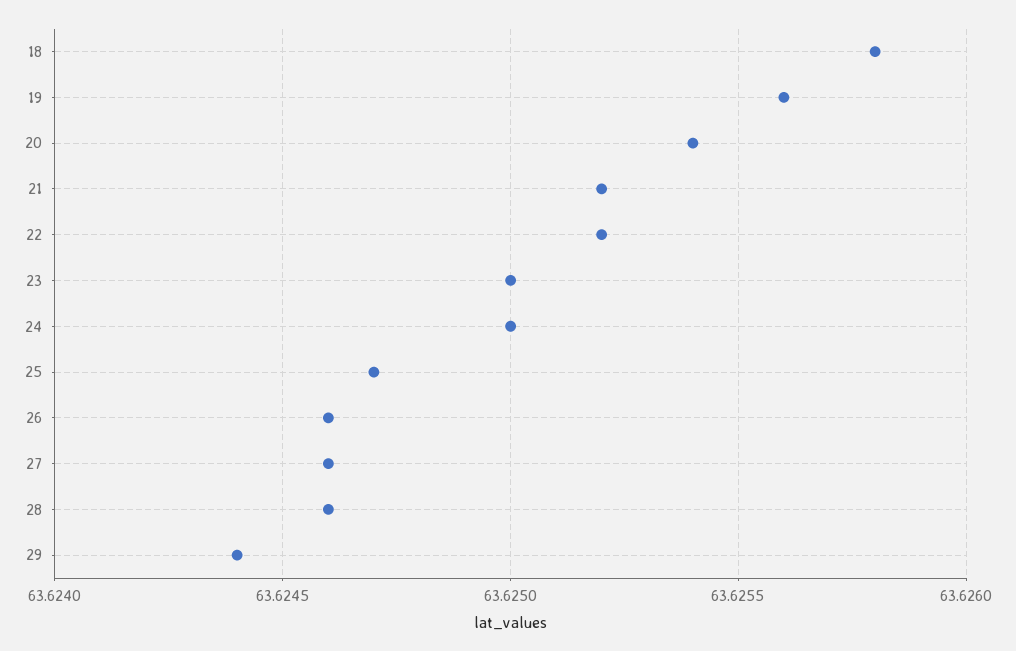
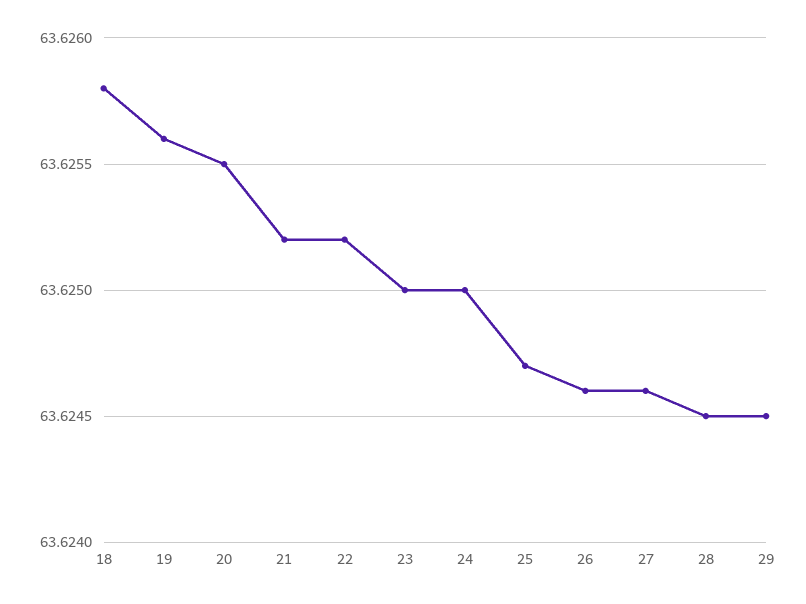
  {
    "18": 63.6258,
    "19": 63.6256,
-   "20": 63.6254,
+   "20": 63.6255,
    "21": 63.6252,
    "22": 63.6252,
    "23": 63.625,
    "24": 63.625,
    "25": 63.6247,
    "26": 63.6246,
    "27": 63.6246,
-   "28": 63.6246,
+   "28": 63.6245,
-   "29": 63.6244
+   "29": 63.6245
  }

